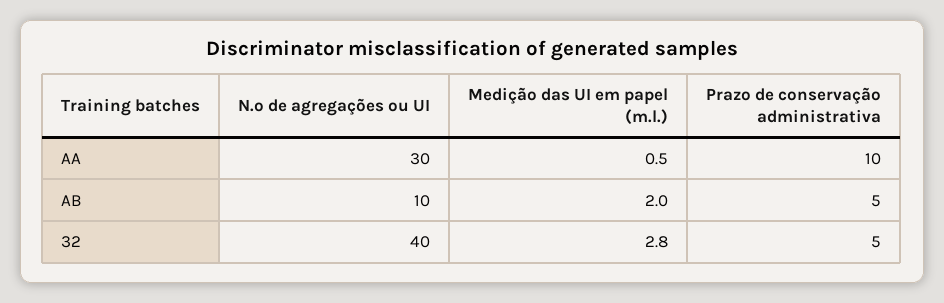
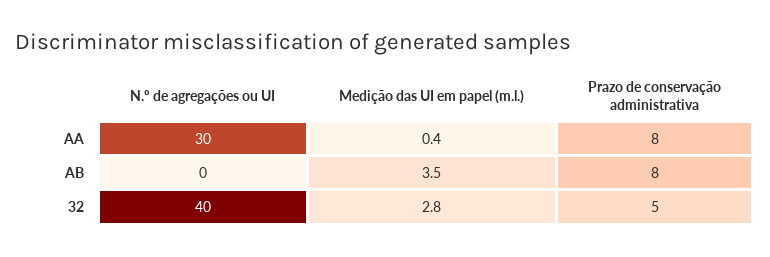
  {
    "N.º de agregações ou UI": {
      "AA": 30,
-     "AB": 10,
+     "AB": 0,
      "32": 40
    },
    "Medição das UI em papel (m.l.)": {
-     "AA": 0.5,
+     "AA": 0.4,
-     "AB": 2,
+     "AB": 3.5,
      "32": 2.8
    },
    "Prazo de conservação administrativa": {
-     "AA": 10,
+     "AA": 8,
-     "AB": 5,
+     "AB": 8,
      "32": 5
    }
  }

